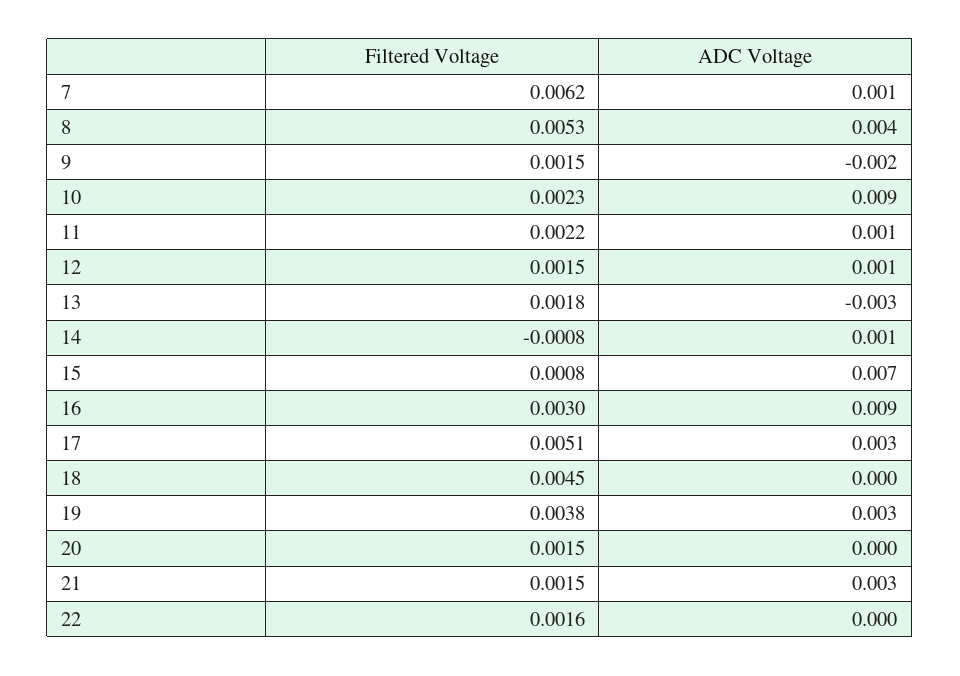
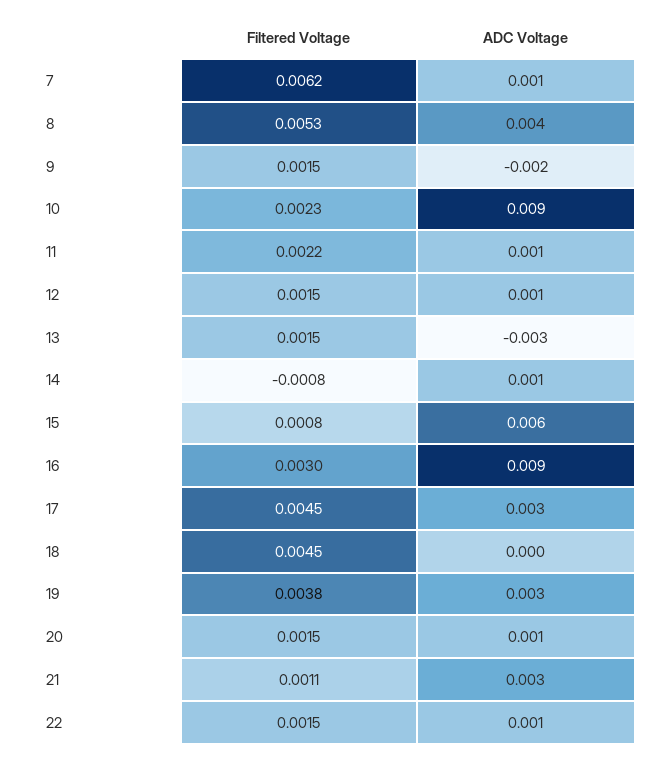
  {
    "Filtered Voltage": {
      "7": 0.0062,
      "8": 0.0053,
      "9": 0.0015,
      "10": 0.0023,
      "11": 0.0022,
      "12": 0.0015,
-     "13": 0.0018,
+     "13": 0.0015,
      "14": -0.0008,
      "15": 0.0008,
      "16": 0.003,
-     "17": 0.0051,
+     "17": 0.0045,
      "18": 0.0045,
      "19": 0.0038,
      "20": 0.0015,
-     "21": 0.0015,
+     "21": 0.0011,
-     "22": 0.0016
+     "22": 0.0015
    },
    "ADC Voltage": {
      "7": 0.001,
      "8": 0.004,
      "9": -0.002,
      "10": 0.009,
      "11": 0.001,
      "12": 0.001,
      "13": -0.003,
      "14": 0.001,
-     "15": 0.007,
+     "15": 0.006,
      "16": 0.009,
      "17": 0.003,
      "18": 0,
      "19": 0.003,
-     "20": 0,
+     "20": 0.001,
      "21": 0.003,
-     "22": 0
+     "22": 0.001
    }
  }

